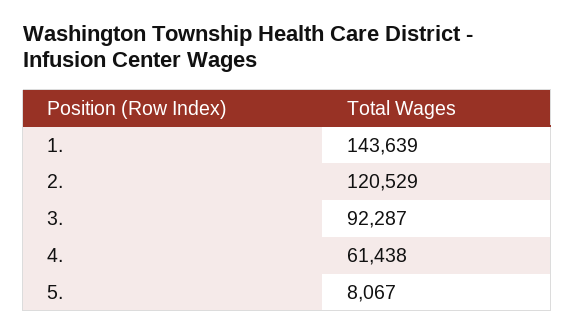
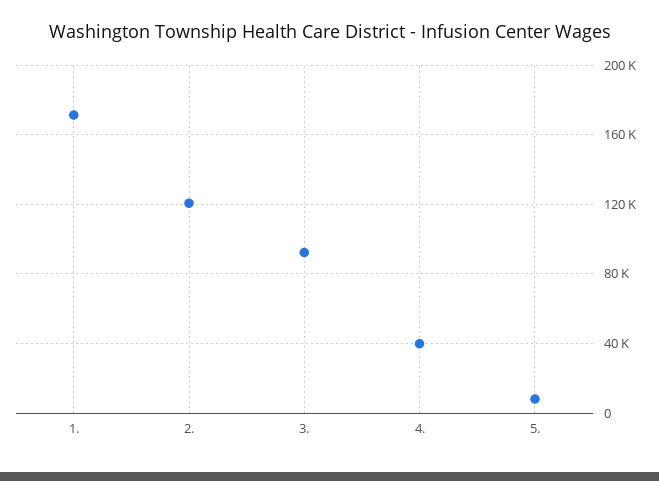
  {
-   "1.": 143639,
+   "1.": 170000,
    "2.": 120529,
    "3.": 92287,
-   "4.": 61438,
+   "4.": 40000,
    "5.": 8067
  }

